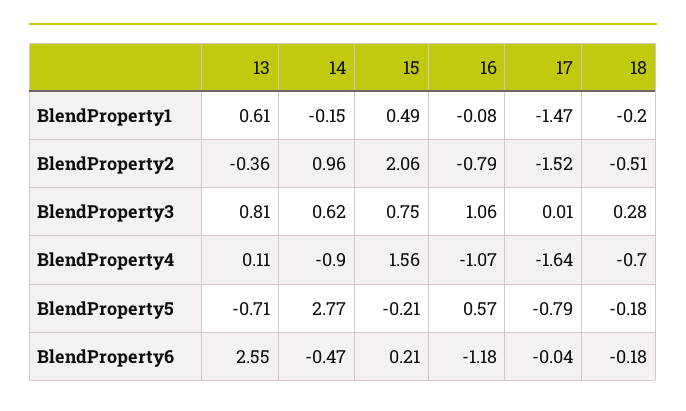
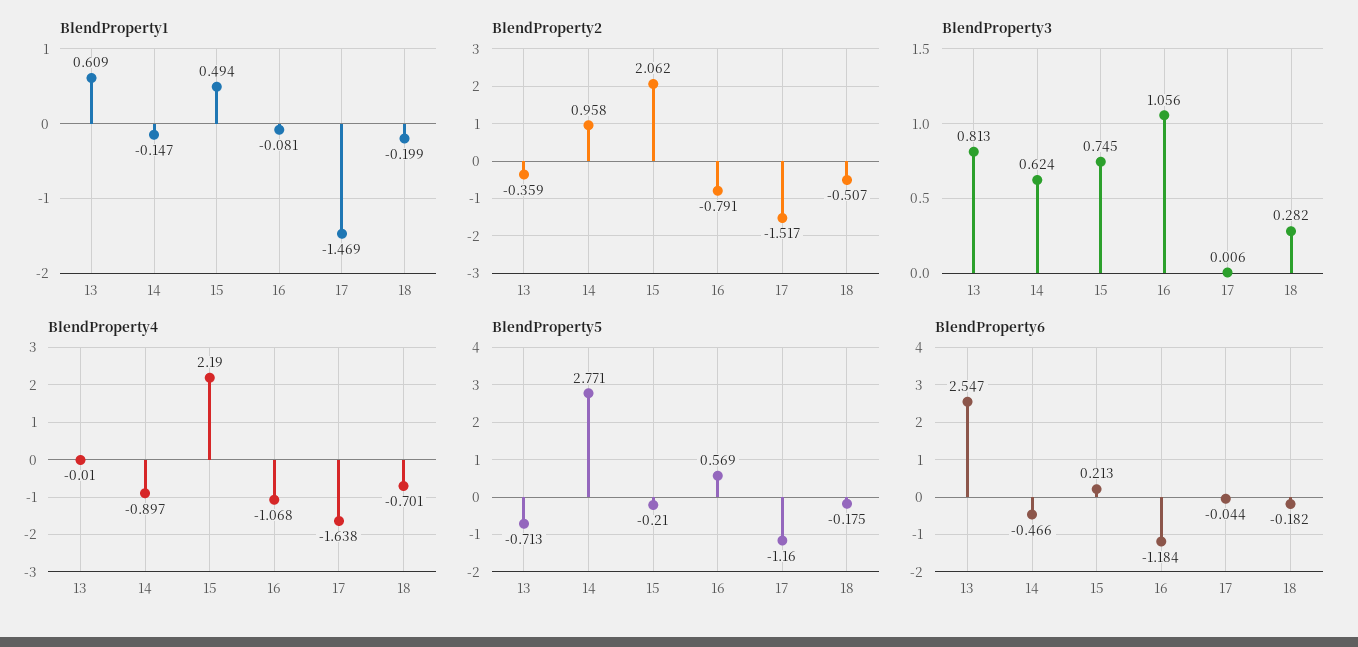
  {
    "BlendProperty1": {
      "13": 0.609,
      "14": -0.147,
      "15": 0.494,
      "16": -0.081,
      "17": -1.469,
      "18": -0.199
    },
    "BlendProperty2": {
      "13": -0.359,
      "14": 0.958,
      "15": 2.062,
      "16": -0.791,
      "17": -1.517,
      "18": -0.507
    },
    "BlendProperty3": {
      "13": 0.813,
      "14": 0.624,
      "15": 0.745,
      "16": 1.056,
      "17": 0.006,
      "18": 0.282
    },
    "BlendProperty4": {
-     "13": 0.11,
+     "13": -0.01,
      "14": -0.897,
-     "15": 1.56,
+     "15": 2.19,
      "16": -1.068,
      "17": -1.638,
      "18": -0.701
    },
    "BlendProperty5": {
      "13": -0.713,
      "14": 2.771,
      "15": -0.21,
      "16": 0.569,
-     "17": -0.79,
+     "17": -1.16,
      "18": -0.175
    },
    "BlendProperty6": {
      "13": 2.547,
      "14": -0.466,
      "15": 0.213,
      "16": -1.184,
      "17": -0.044,
      "18": -0.182
    }
  }

